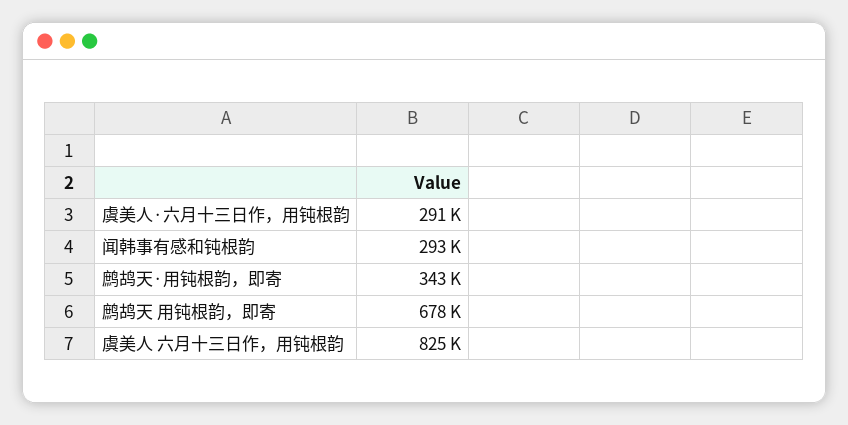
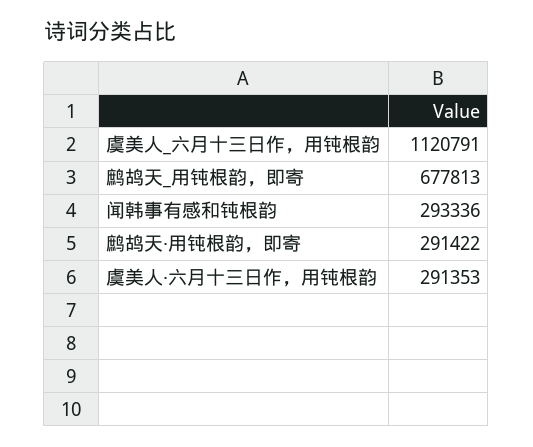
  {
    "虞美人·六月十三日作，用钝根韵": 291353,
    "闻韩事有感和钝根韵": 293336,
-   "鹧鸪天·用钝根韵，即寄": 343000,
+   "鹧鸪天·用钝根韵，即寄": 291422,
    "鹧鸪天 用钝根韵，即寄": 677813,
-   "虞美人 六月十三日作，用钝根韵": 825000
+   "虞美人 六月十三日作，用钝根韵": 1120791
  }

